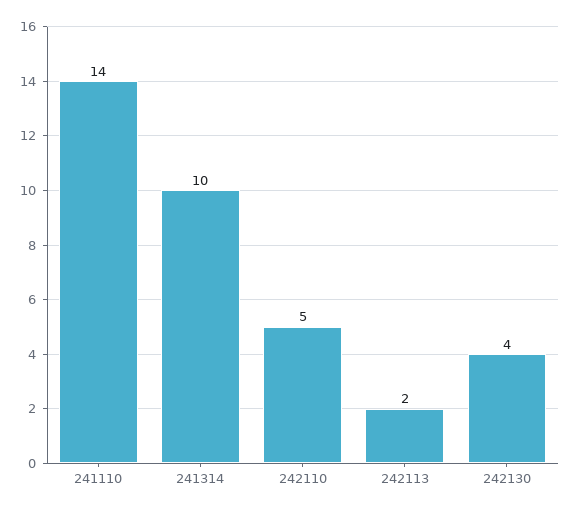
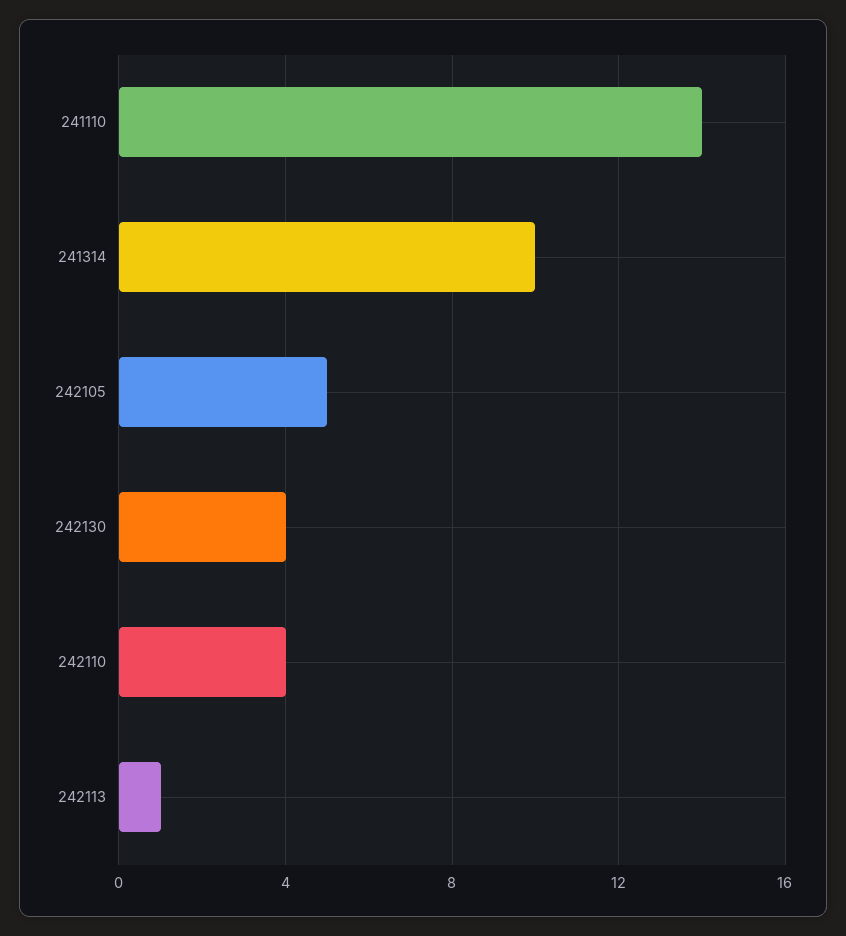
  {
    "241110": 14,
    "241314": 10,
-   "242110": 5,
+   "242110": 4,
-   "242113": 2,
+   "242113": 1,
-   "242130": 4
+   "242130": 4,
+   "242105": 5
  }

